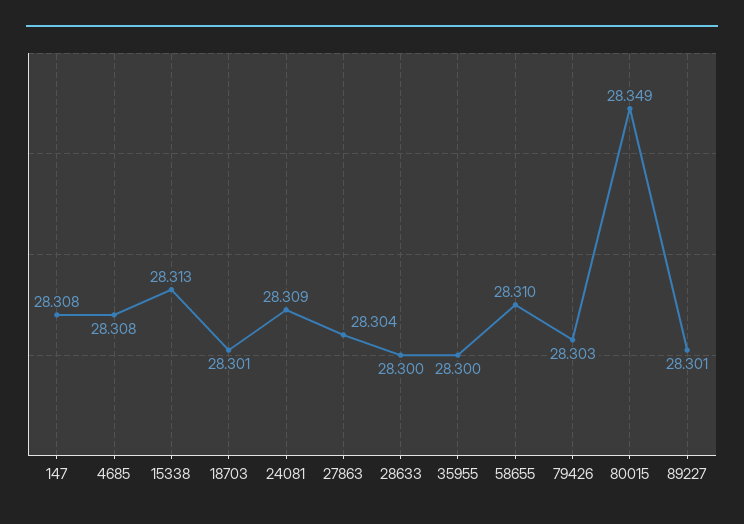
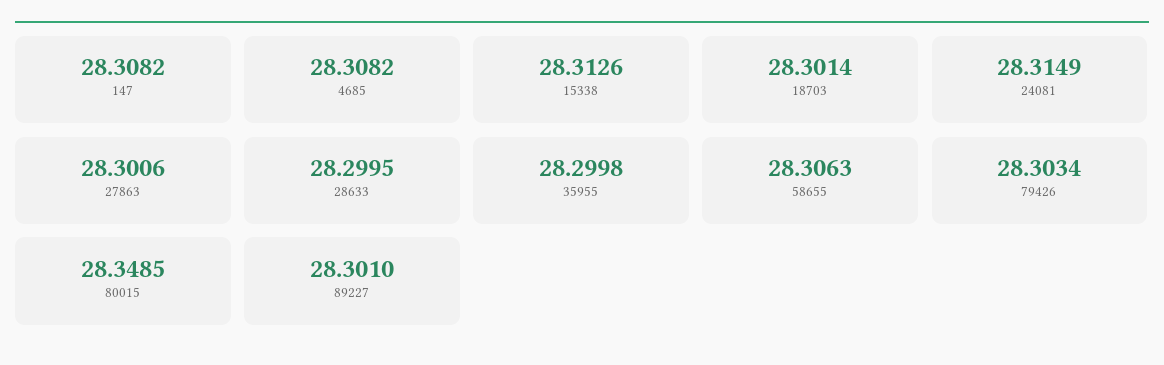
  {
    "147": 28.3082,
    "4685": 28.3082,
    "15338": 28.3126,
    "18703": 28.3014,
-   "24081": 28.309,
+   "24081": 28.3149,
-   "27863": 28.304,
+   "27863": 28.3006,
    "28633": 28.2995,
    "35955": 28.2998,
-   "58655": 28.31,
+   "58655": 28.3063,
    "79426": 28.3034,
    "80015": 28.3485,
    "89227": 28.301
  }

